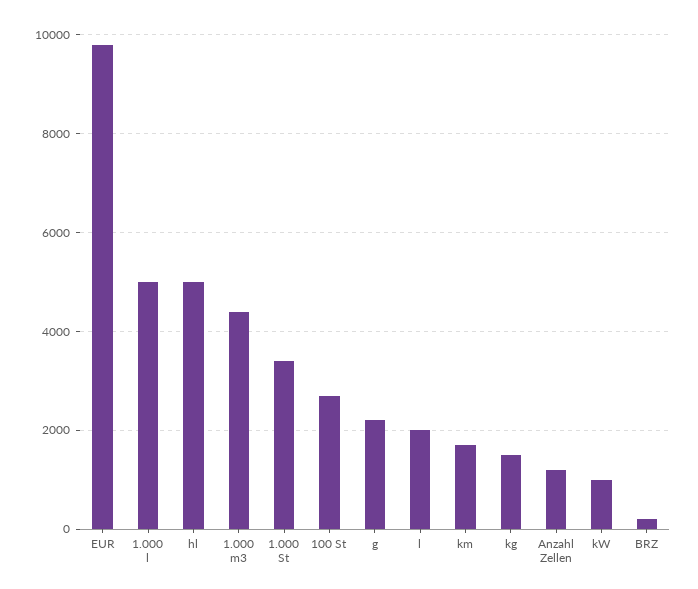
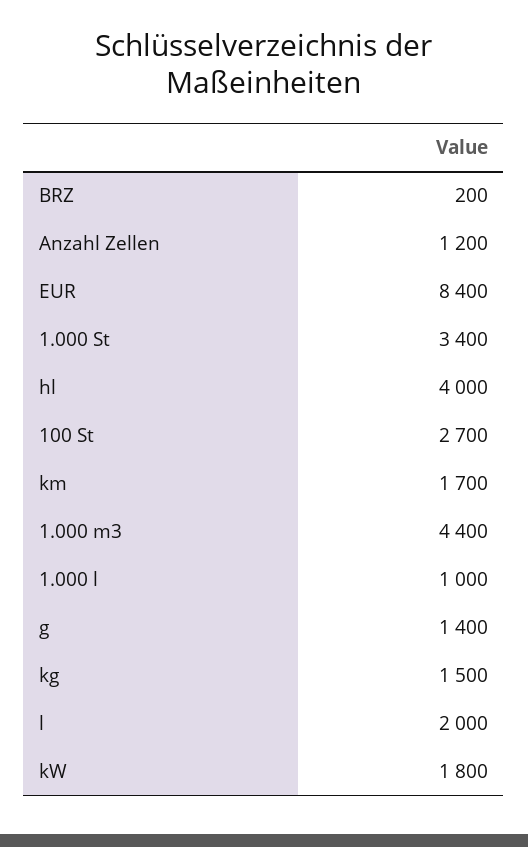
  {
-   "EUR": 9800,
+   "EUR": 8400,
-   "1.000 l": 5000,
+   "1.000 l": 1000,
-   "hl": 5000,
+   "hl": 4000,
    "1.000 m3": 4400,
    "1.000 St": 3400,
    "100 St": 2700,
-   "g": 2200,
+   "g": 1400,
    "l": 2000,
    "km": 1700,
    "kg": 1500,
    "Anzahl Zellen": 1200,
-   "kW": 1000,
+   "kW": 1800,
    "BRZ": 200
  }

